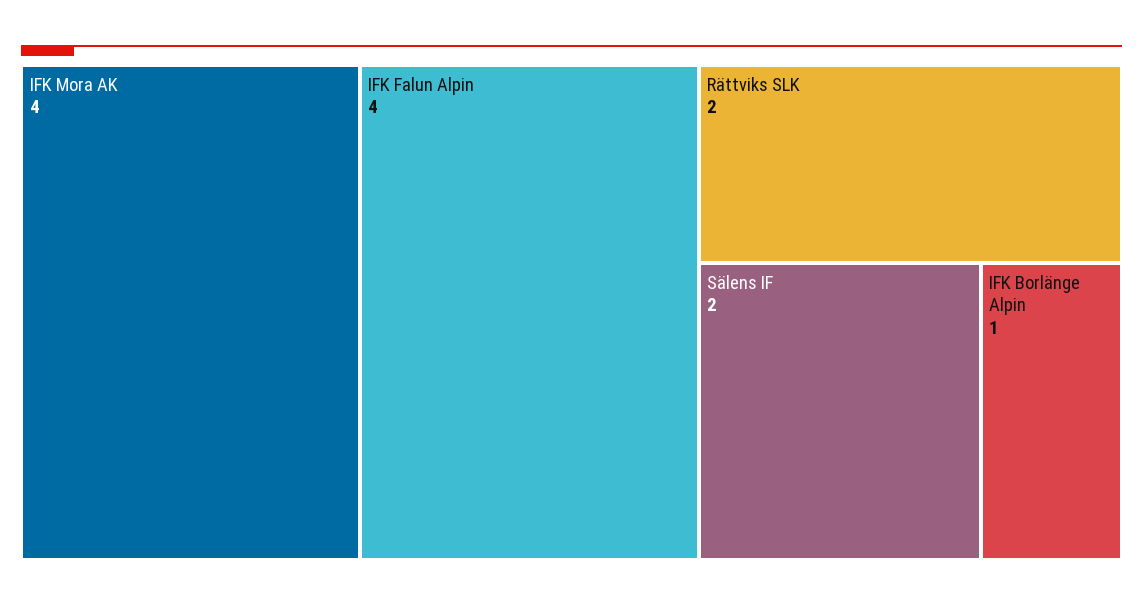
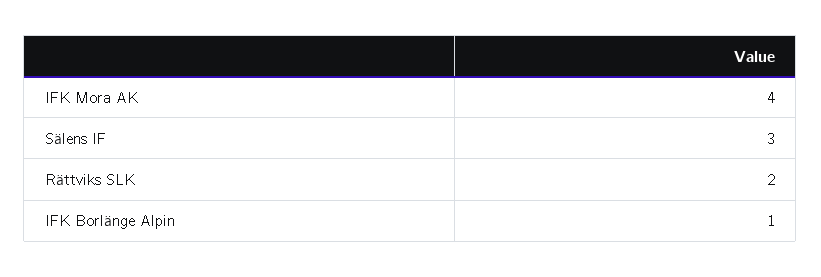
  {
    "IFK Mora AK": 4,
-   "IFK Falun Alpin": 4,
    "Rättviks SLK": 2,
-   "Sälens IF": 2,
+   "Sälens IF": 3,
    "IFK Borlänge Alpin": 1
  }

